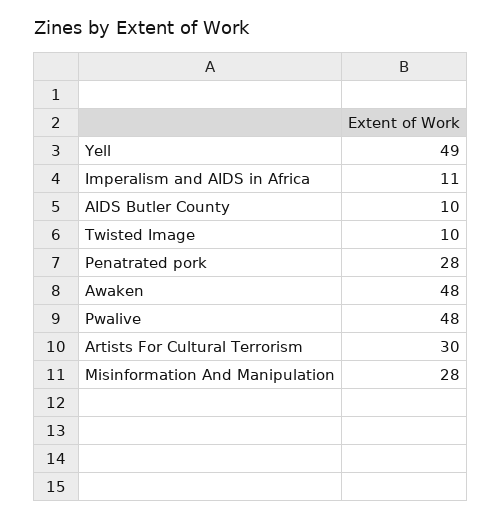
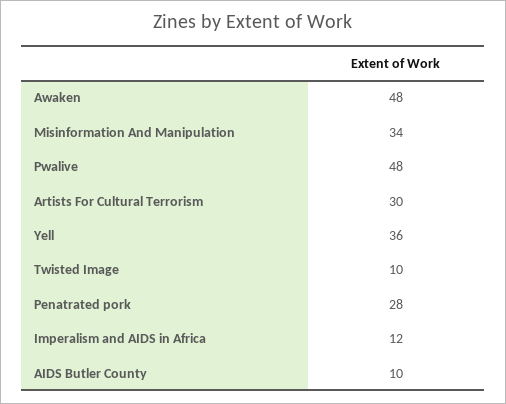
  {
-   "Yell": 49,
+   "Yell": 36,
-   "Imperalism and AIDS in Africa": 11,
+   "Imperalism and AIDS in Africa": 12,
    "AIDS Butler County": 10,
    "Twisted Image": 10,
    "Penatrated pork": 28,
    "Awaken": 48,
    "Pwalive": 48,
    "Artists For Cultural Terrorism": 30,
-   "Misinformation And Manipulation": 28
+   "Misinformation And Manipulation": 34
  }

